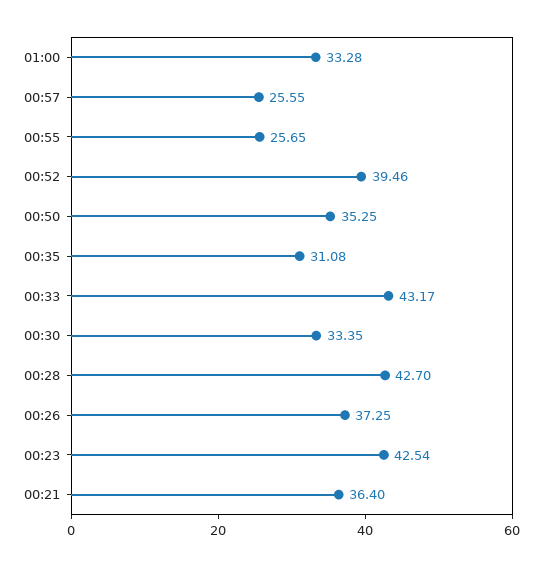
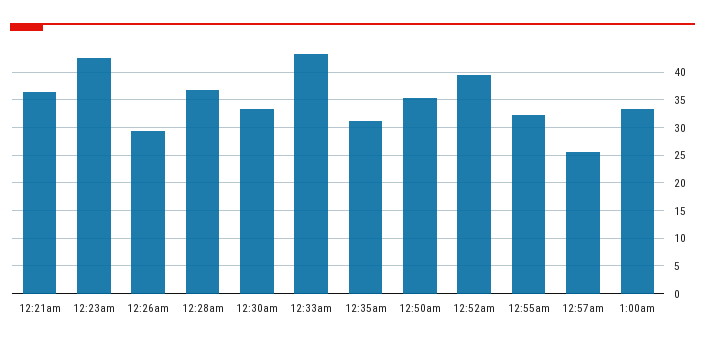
  {
    "01:00": 33.28,
    "00:57": 25.55,
-   "00:55": 25.65,
+   "00:55": 32.5,
    "00:52": 39.46,
    "00:50": 35.25,
    "00:35": 31.08,
    "00:33": 43.17,
    "00:30": 33.35,
-   "00:28": 42.7,
+   "00:28": 37.5,
-   "00:26": 37.25,
+   "00:26": 30,
    "00:23": 42.54,
    "00:21": 36.4
  }

